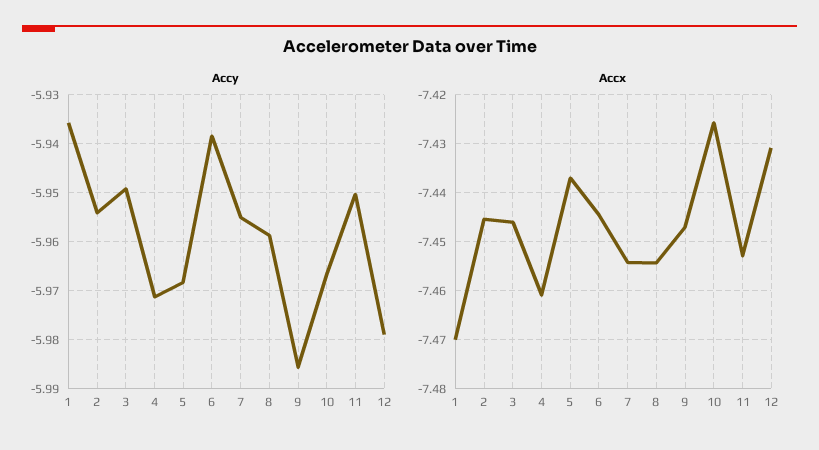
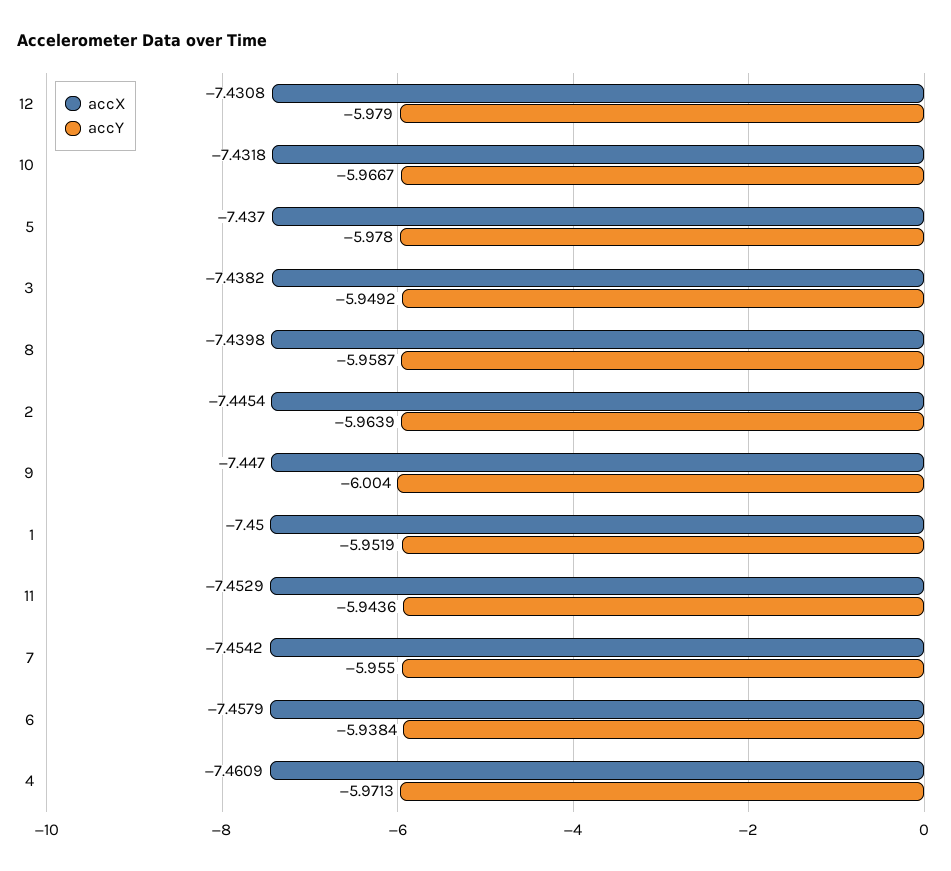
  {
    "Accy": {
-     "1": -5.936,
+     "1": -5.9519,
-     "2": -5.954,
+     "2": -5.9639,
      "3": -5.9492,
      "4": -5.9713,
-     "5": -5.968,
+     "5": -5.978,
      "6": -5.9384,
      "7": -5.955,
      "8": -5.9587,
-     "9": -5.986,
+     "9": -6.004,
      "10": -5.9667,
-     "11": -5.95,
+     "11": -5.9436,
      "12": -5.979
    },
    "Accx": {
-     "1": -7.47,
+     "1": -7.45,
      "2": -7.4454,
-     "3": -7.446,
+     "3": -7.4382,
      "4": -7.4609,
      "5": -7.437,
-     "6": -7.444,
+     "6": -7.4579,
      "7": -7.4542,
-     "8": -7.454,
+     "8": -7.4398,
      "9": -7.447,
-     "10": -7.426,
+     "10": -7.4318,
      "11": -7.4529,
      "12": -7.4308
    }
  }

